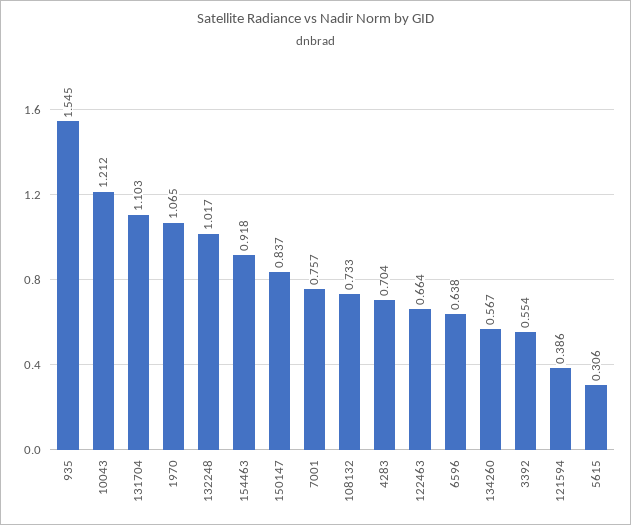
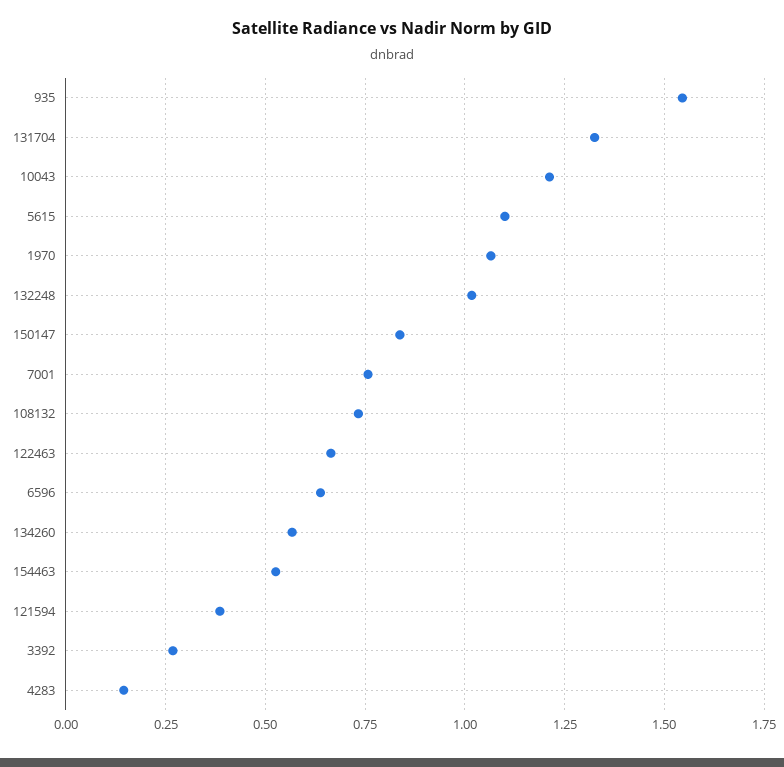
  {
    "935": 1.545,
    "10043": 1.212,
-   "131704": 1.103,
+   "131704": 1.325,
    "1970": 1.065,
    "132248": 1.017,
-   "154463": 0.918,
+   "154463": 0.525,
    "150147": 0.837,
    "7001": 0.757,
    "108132": 0.733,
-   "4283": 0.704,
+   "4283": 0.15,
    "122463": 0.664,
    "6596": 0.638,
    "134260": 0.567,
-   "3392": 0.554,
+   "3392": 0.275,
    "121594": 0.386,
-   "5615": 0.306
+   "5615": 1.1
  }

